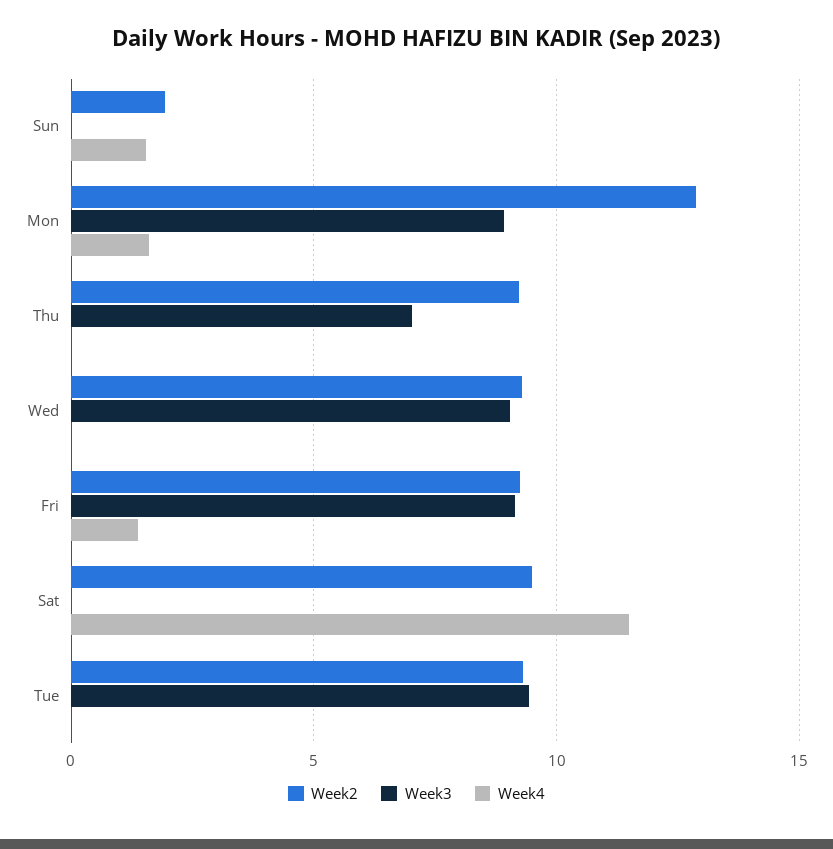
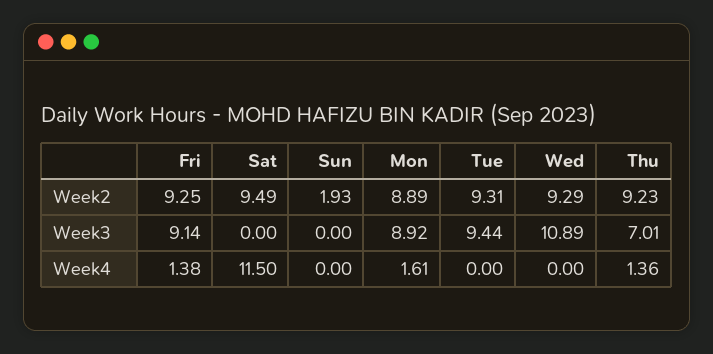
  {
    "Week2": {
      "Sun": 1.93,
-     "Mon": 13,
+     "Mon": 8.89,
      "Thu": 9.23,
      "Wed": 9.29,
      "Fri": 9.25,
      "Sat": 9.49,
      "Tue": 9.31
    },
    "Week3": {
      "Sun": 0,
      "Mon": 8.92,
      "Thu": 7.01,
-     "Wed": 9,
+     "Wed": 10.89,
      "Fri": 9.14,
      "Sat": 0,
      "Tue": 9.44
    },
    "Week4": {
-     "Sun": 1.5,
+     "Sun": 0,
      "Mon": 1.61,
-     "Thu": 0,
+     "Thu": 1.36,
      "Wed": 0,
      "Fri": 1.38,
      "Sat": 11.5,
      "Tue": 0
    }
  }

